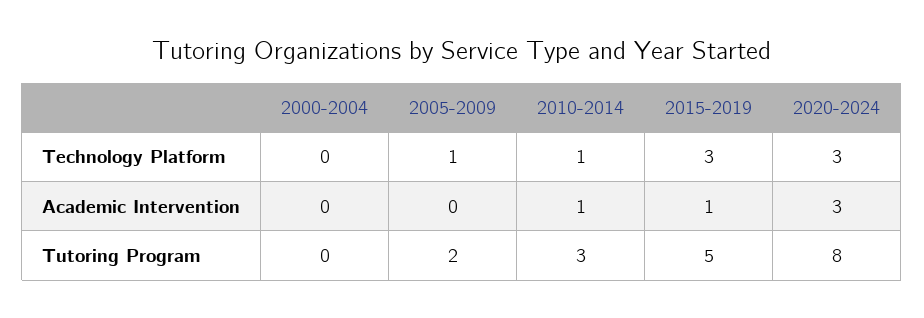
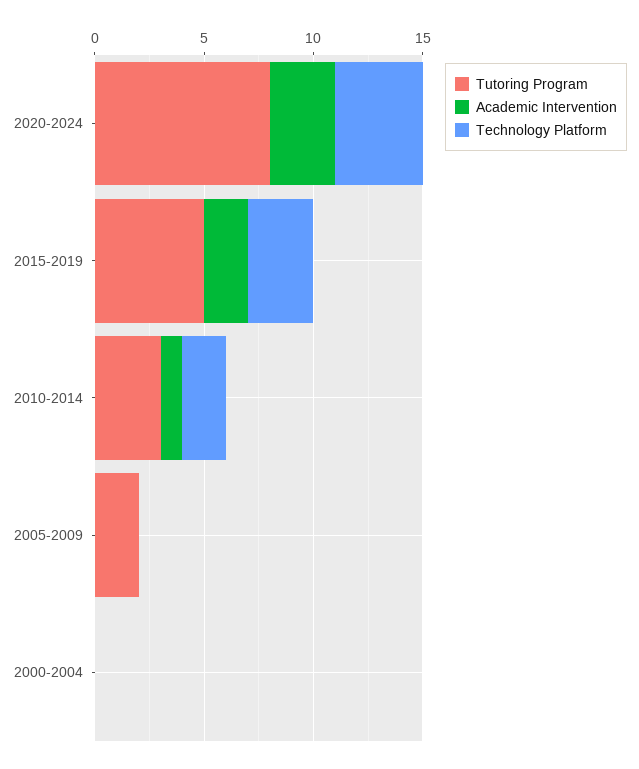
  {
    "Technology Platform": {
      "2000-2004": 0,
-     "2005-2009": 1,
+     "2005-2009": 0,
-     "2010-2014": 1,
+     "2010-2014": 2,
      "2015-2019": 3,
-     "2020-2024": 3
+     "2020-2024": 4
    },
    "Academic Intervention": {
      "2000-2004": 0,
      "2005-2009": 0,
      "2010-2014": 1,
-     "2015-2019": 1,
+     "2015-2019": 2,
      "2020-2024": 3
    },
    "Tutoring Program": {
      "2000-2004": 0,
      "2005-2009": 2,
      "2010-2014": 3,
      "2015-2019": 5,
      "2020-2024": 8
    }
  }

